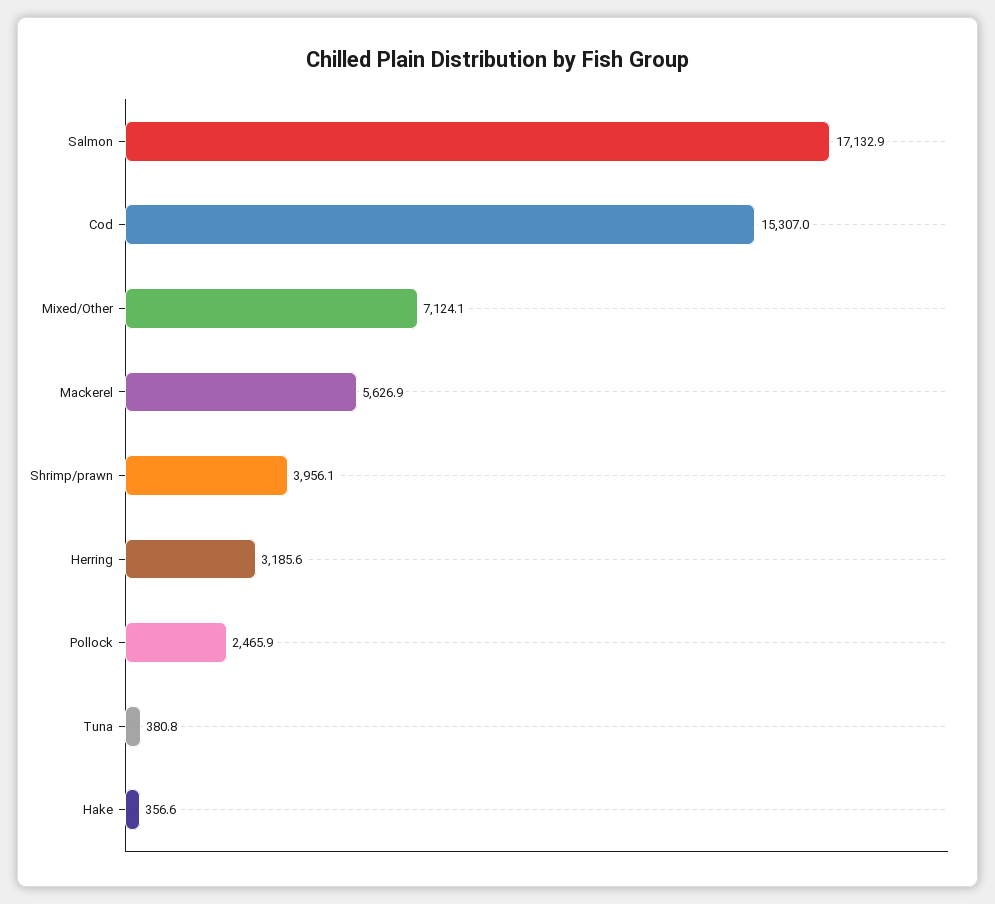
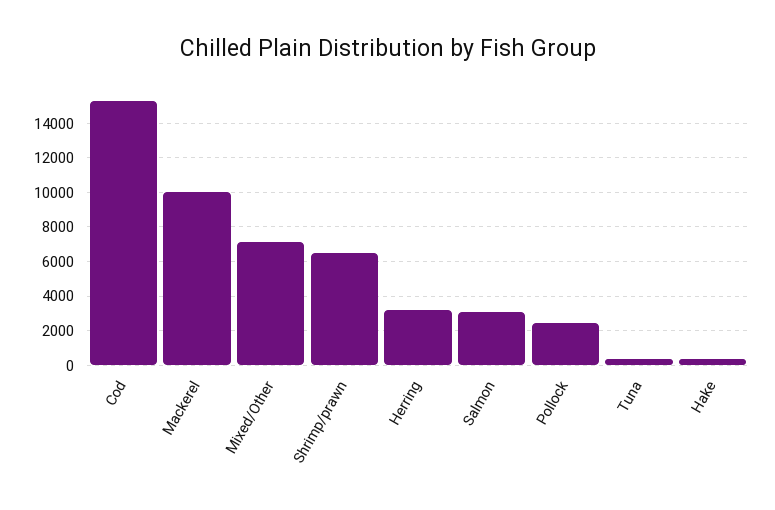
  {
-   "Salmon": 17132.9,
+   "Salmon": 3000,
    "Cod": 15307,
    "Mixed/Other": 7124.1,
-   "Mackerel": 5626.9,
+   "Mackerel": 10000,
-   "Shrimp/prawn": 3956.1,
+   "Shrimp/prawn": 6500,
    "Herring": 3185.6,
    "Pollock": 2465.9,
    "Tuna": 380.8,
    "Hake": 356.6
  }

